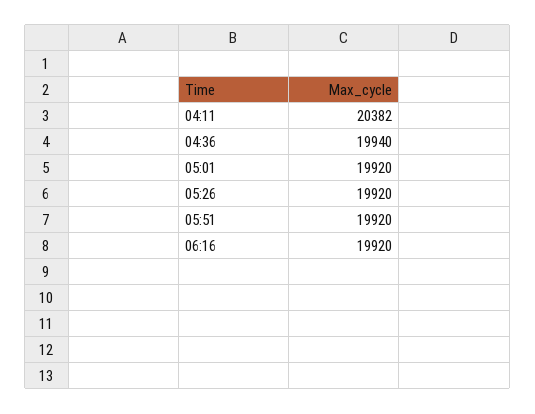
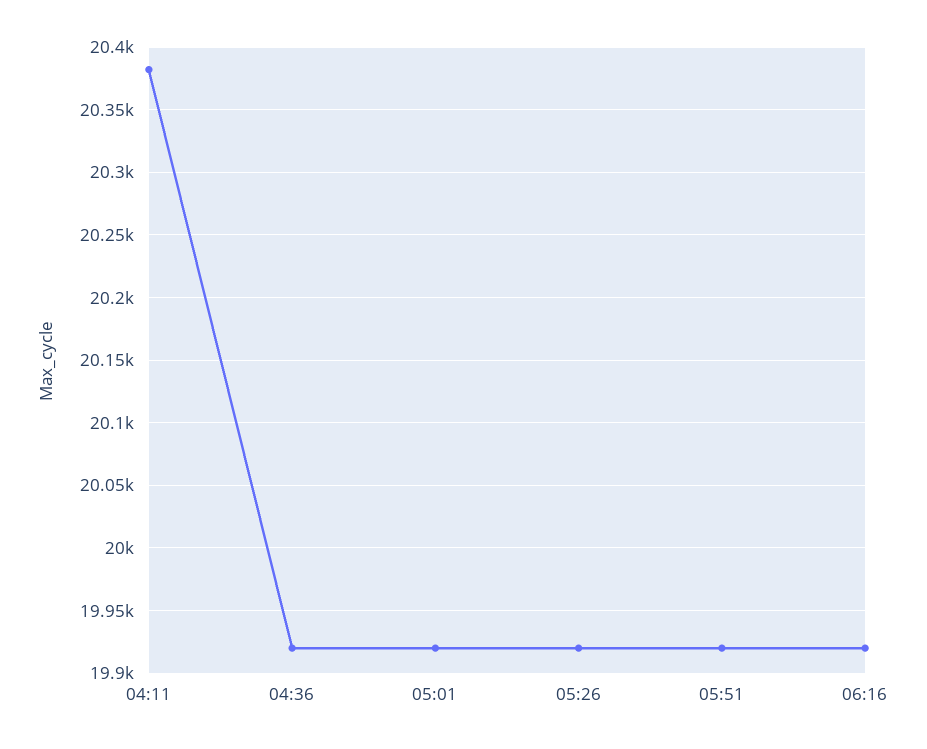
  {
    "04:11": 20382,
-   "04:36": 19940,
+   "04:36": 19920,
    "05:01": 19920,
    "05:26": 19920,
    "05:51": 19920,
    "06:16": 19920
  }

